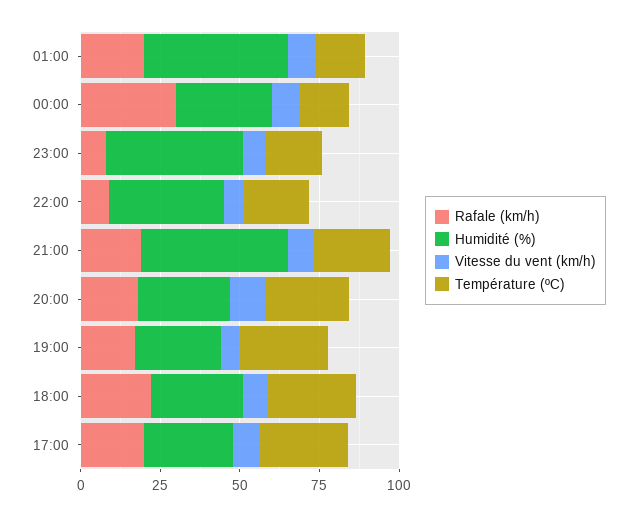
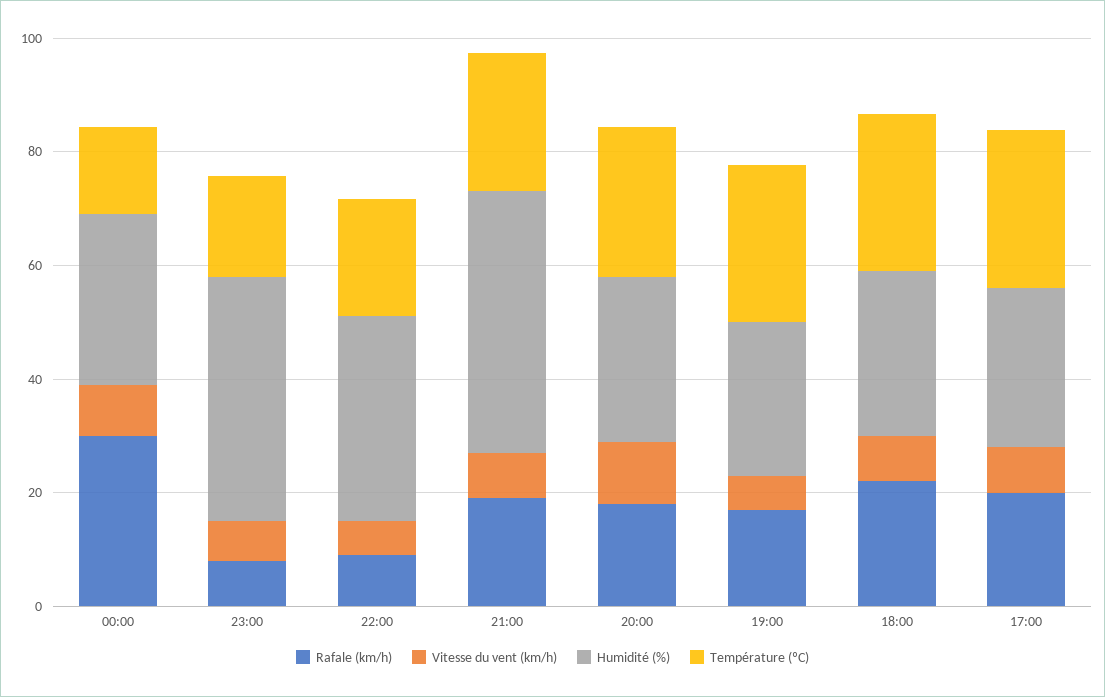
  {
    "Rafale (km/h)": {
-     "01:00": 20,
      "00:00": 30,
      "23:00": 10,
      "22:00": 10,
      "21:00": 20,
      "20:00": 20,
      "19:00": 15,
      "18:00": 20,
      "17:00": 20
    },
    "Humidité (%)": {
-     "01:00": 45,
      "00:00": 30,
      "23:00": 45,
      "22:00": 35,
      "21:00": 45,
      "20:00": 30,
      "19:00": 25,
      "18:00": 30,
      "17:00": 30
    },
    "Vitesse du vent (km/h)": {
-     "01:00": 10,
      "00:00": 10,
      "23:00": 5,
      "22:00": 5,
      "21:00": 10,
      "20:00": 10,
      "19:00": 5,
      "18:00": 10,
      "17:00": 10
    },
    "Température (ºC)": {
-     "01:00": 15,
      "00:00": 15,
      "23:00": 20,
      "22:00": 20,
      "21:00": 25,
      "20:00": 25,
      "19:00": 30,
      "18:00": 30,
      "17:00": 30
    }
  }

